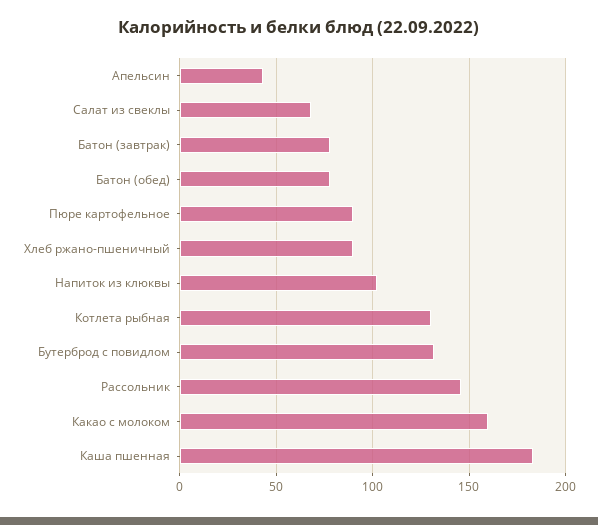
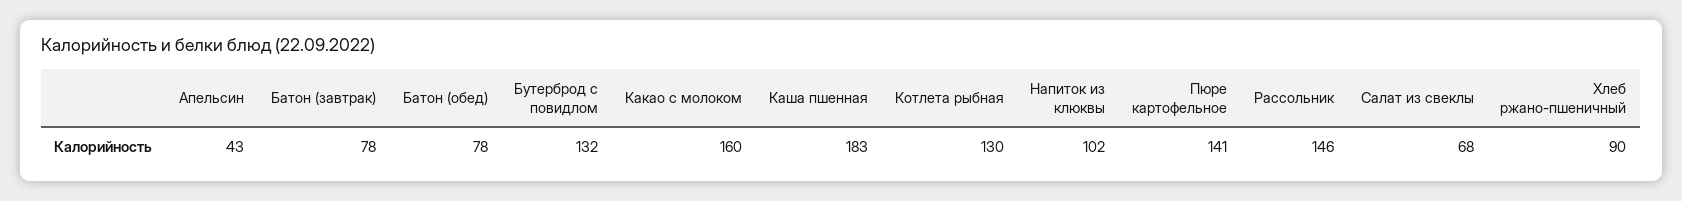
  {
    "Апельсин": 43,
    "Салат из свеклы": 68,
    "Батон (завтрак)": 78,
    "Батон (обед)": 78,
-   "Пюре картофельное": 90,
+   "Пюре картофельное": 141,
    "Хлеб ржано-пшеничный": 90,
    "Напиток из клюквы": 102,
    "Котлета рыбная": 130,
    "Бутерброд с повидлом": 132,
    "Рассольник": 146,
    "Какао с молоком": 160,
    "Каша пшенная": 183
  }

